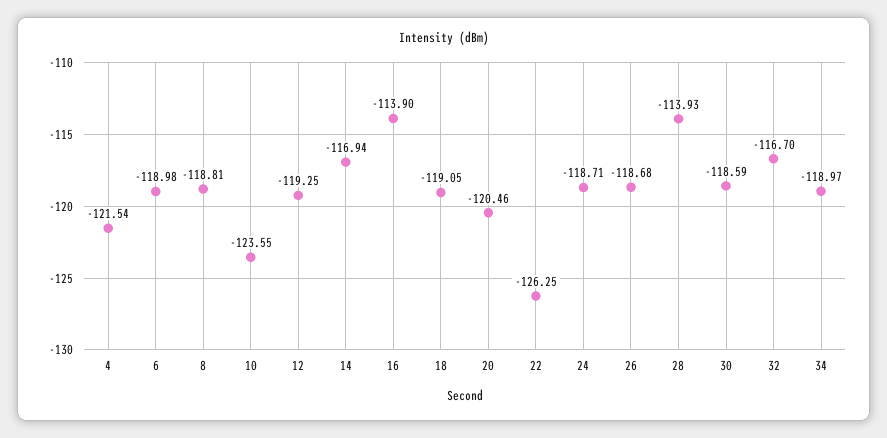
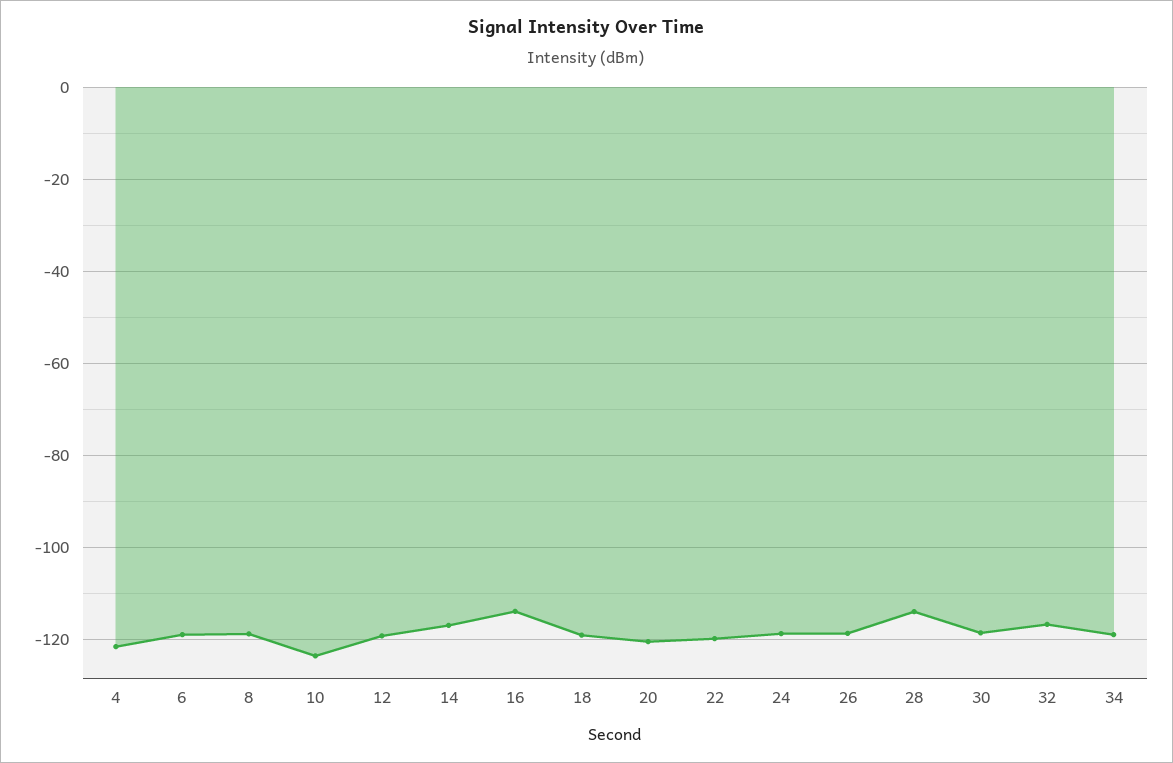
  {
    "4": -121.54,
    "6": -118.98,
    "8": -118.81,
    "10": -123.55,
    "12": -119.25,
    "14": -116.94,
    "16": -113.9,
    "18": -119.05,
    "20": -120.46,
-   "22": -126.25,
+   "22": -120,
    "24": -118.71,
    "26": -118.68,
    "28": -113.93,
    "30": -118.59,
    "32": -116.7,
    "34": -118.97
  }

